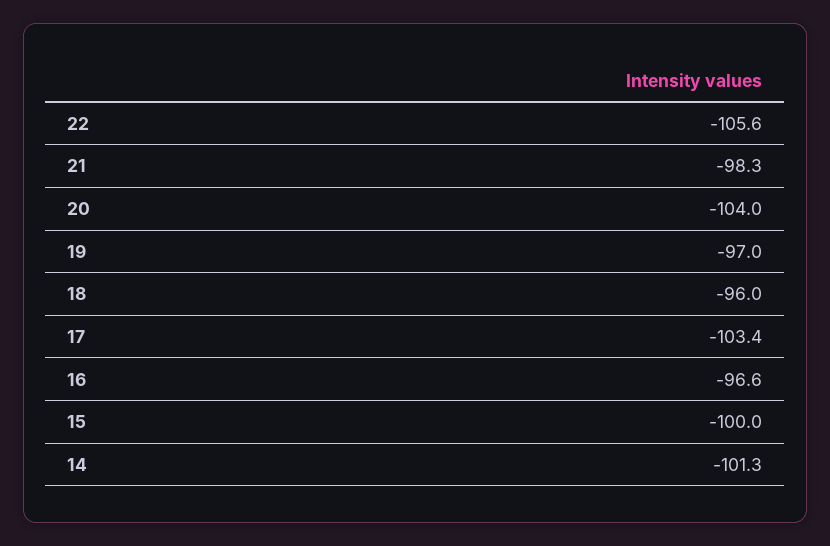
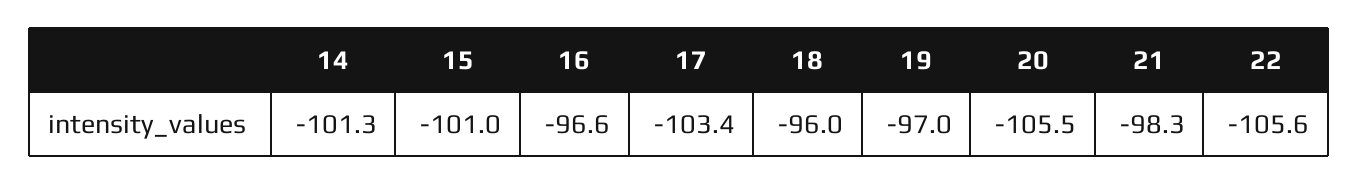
  {
    "22": -105.6,
    "21": -98.3,
-   "20": -104,
+   "20": -105.5,
    "19": -97,
    "18": -96,
    "17": -103.4,
    "16": -96.6,
-   "15": -100,
+   "15": -101,
    "14": -101.3
  }

